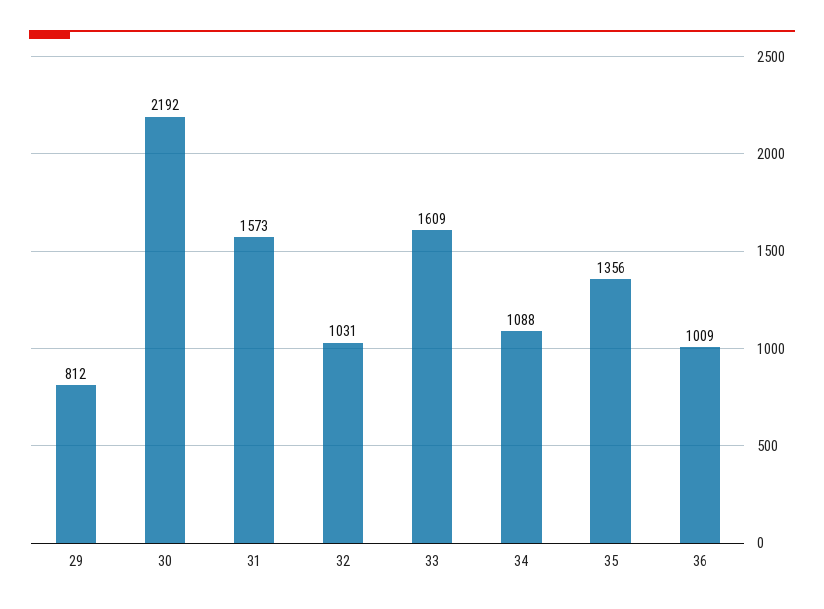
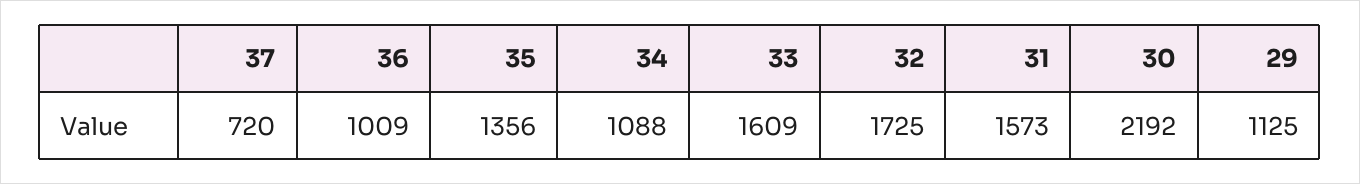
  {
-   "29": 812,
+   "29": 1125,
    "30": 2192,
    "31": 1573,
-   "32": 1031,
+   "32": 1725,
    "33": 1609,
    "34": 1088,
    "35": 1356,
-   "36": 1009
+   "36": 1009,
+   "37": 720
  }

